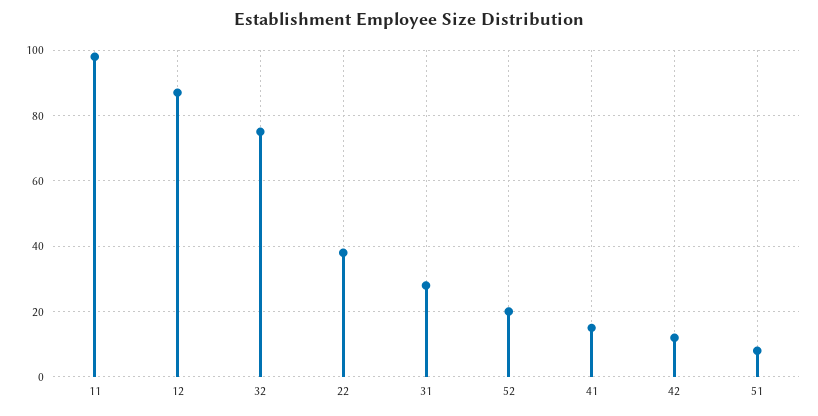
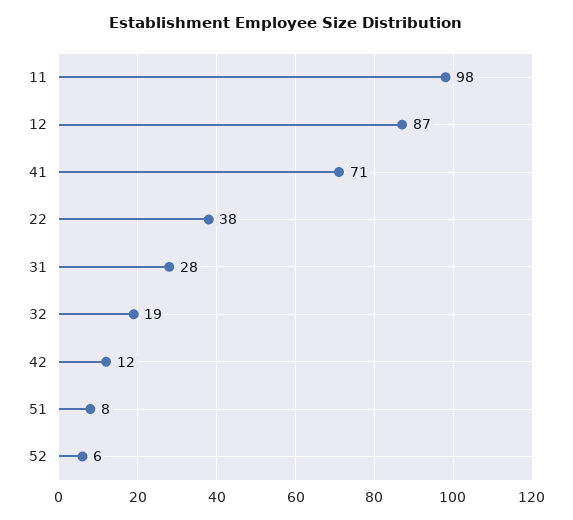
  {
    "11": 98,
    "12": 87,
-   "32": 75,
+   "32": 19,
    "22": 38,
    "31": 28,
-   "52": 20,
+   "52": 6,
-   "41": 15,
+   "41": 71,
    "42": 12,
    "51": 8
  }

